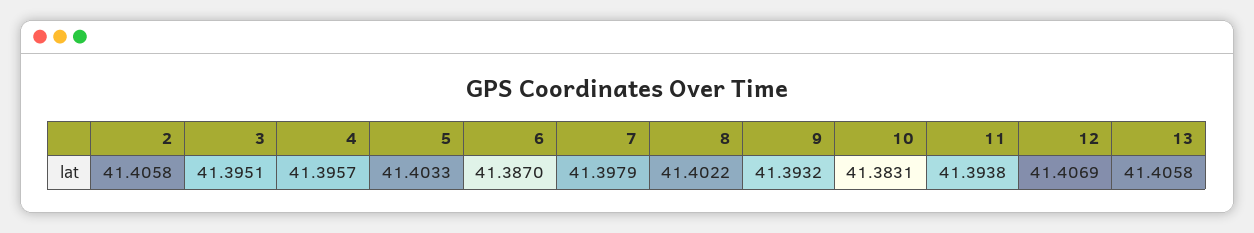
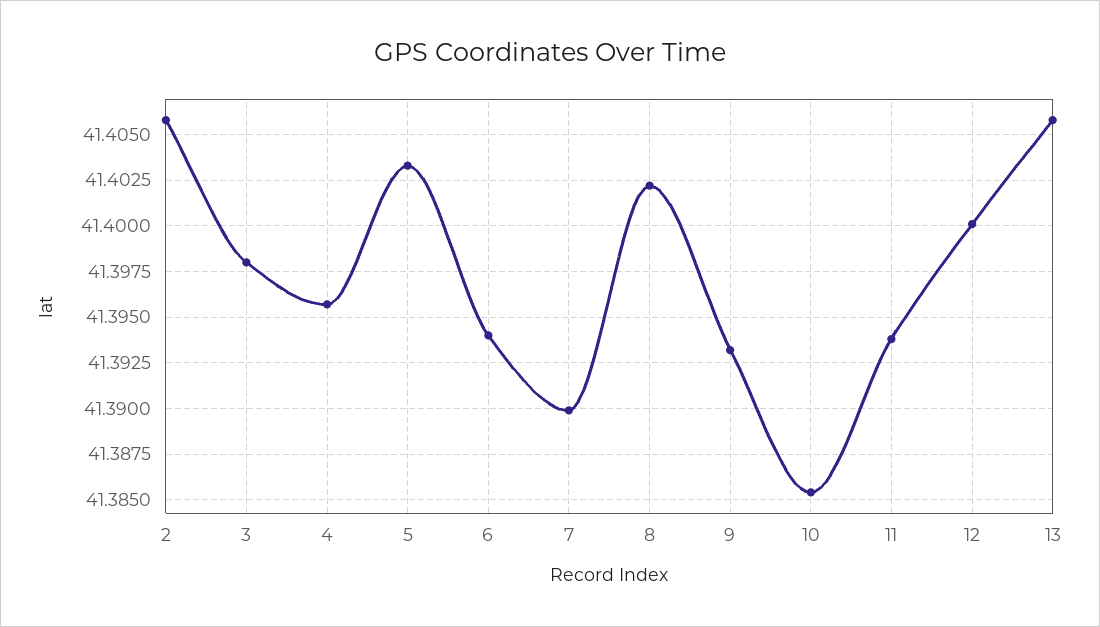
  {
    "2": 41.4058,
-   "3": 41.3951,
+   "3": 41.398,
    "4": 41.3957,
    "5": 41.4033,
-   "6": 41.387,
+   "6": 41.394,
-   "7": 41.3979,
+   "7": 41.39,
    "8": 41.4022,
    "9": 41.3932,
-   "10": 41.3831,
+   "10": 41.3855,
    "11": 41.3938,
-   "12": 41.4069,
+   "12": 41.4,
    "13": 41.4058
  }

